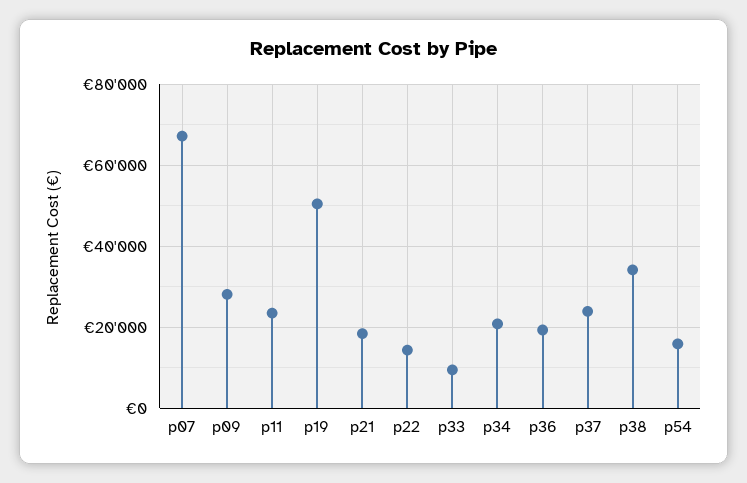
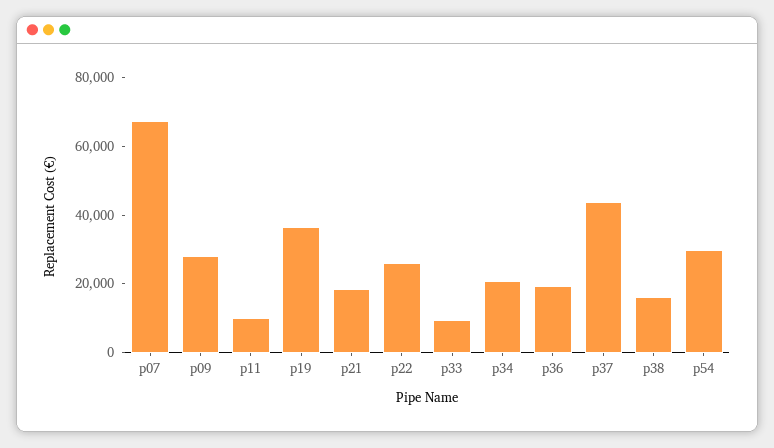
  {
    "p07": 68000,
    "p09": 28000,
-   "p11": 24000,
+   "p11": 10000,
-   "p19": 50000,
+   "p19": 35000,
    "p21": 18000,
-   "p22": 14000,
+   "p22": 25000,
    "p33": 10000,
    "p34": 20000,
    "p36": 20000,
-   "p37": 24000,
+   "p37": 45000,
-   "p38": 34000,
+   "p38": 15000,
-   "p54": 16000
+   "p54": 30000
  }

